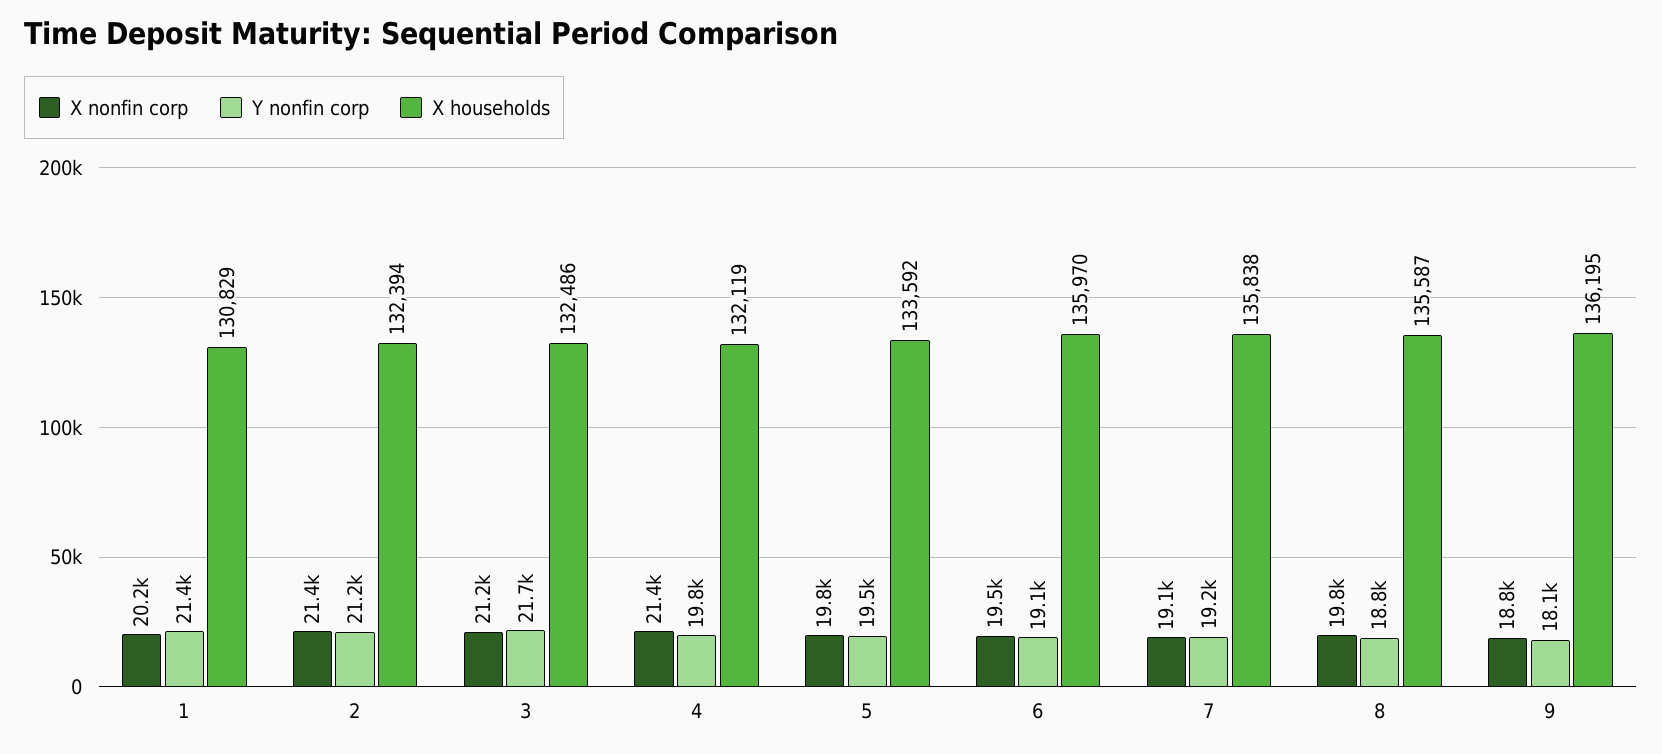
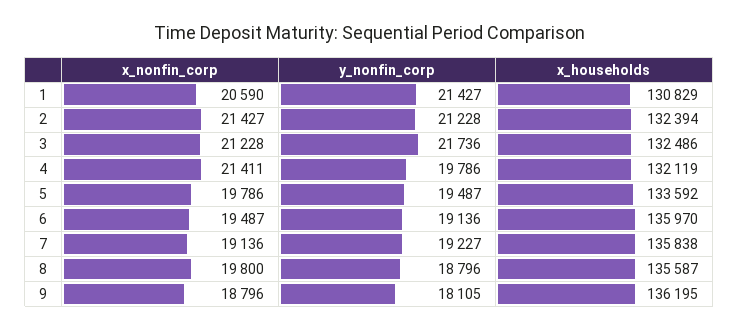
  {
    "X nonfin corp": {
-     "1": 20200,
+     "1": 20590,
      "2": 21427,
      "3": 21228,
      "4": 21411,
      "5": 19786,
      "6": 19487,
      "7": 19136,
      "8": 19800,
      "9": 18796
    },
    "Y nonfin corp": {
      "1": 21427,
      "2": 21228,
      "3": 21736,
      "4": 19786,
      "5": 19487,
      "6": 19136,
      "7": 19227,
      "8": 18796,
      "9": 18105
    },
    "X households": {
      "1": 130829,
      "2": 132394,
      "3": 132486,
      "4": 132119,
      "5": 133592,
      "6": 135970,
      "7": 135838,
      "8": 135587,
      "9": 136195
    }
  }

